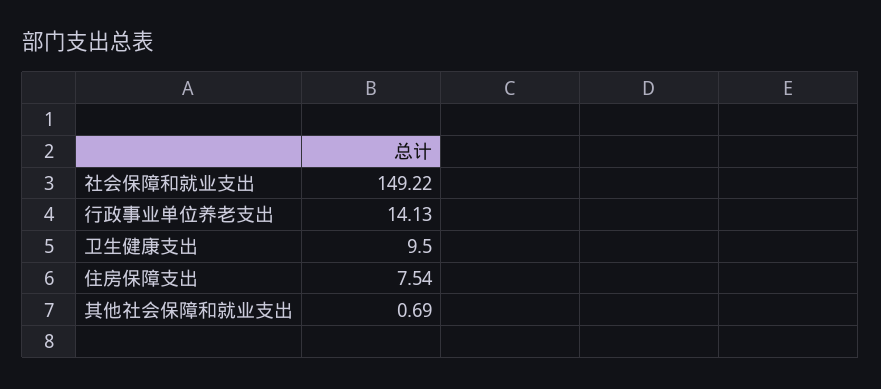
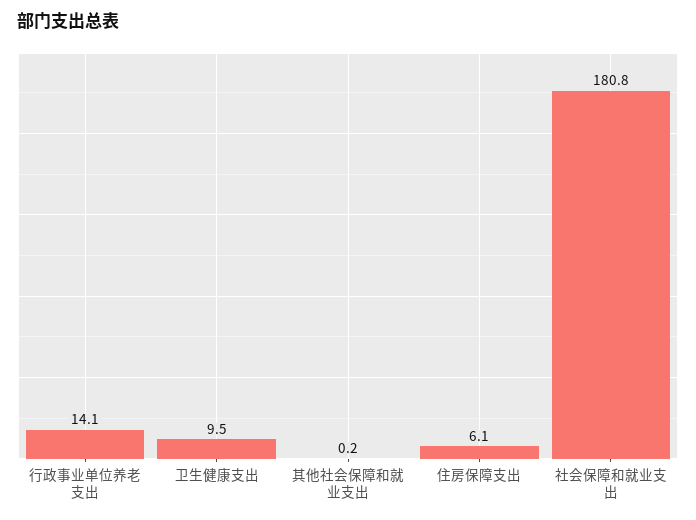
  {
-   "社会保障和就业支出": 149.22,
+   "社会保障和就业支出": 180.8,
    "行政事业单位养老支出": 14.13,
    "卫生健康支出": 9.5,
-   "住房保障支出": 7.54,
+   "住房保障支出": 6.1,
-   "其他社会保障和就业支出": 0.69
+   "其他社会保障和就业支出": 0.2
  }

